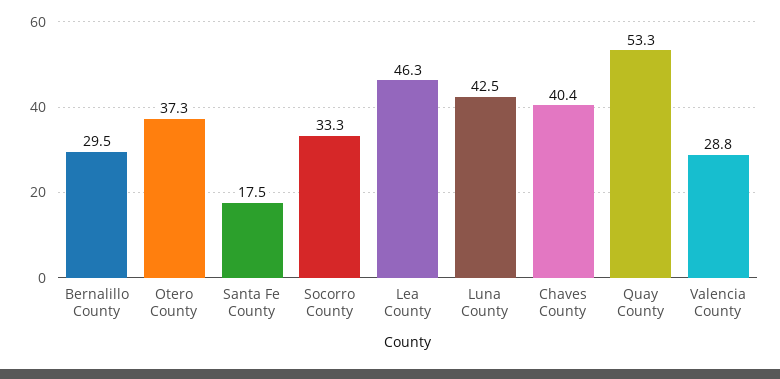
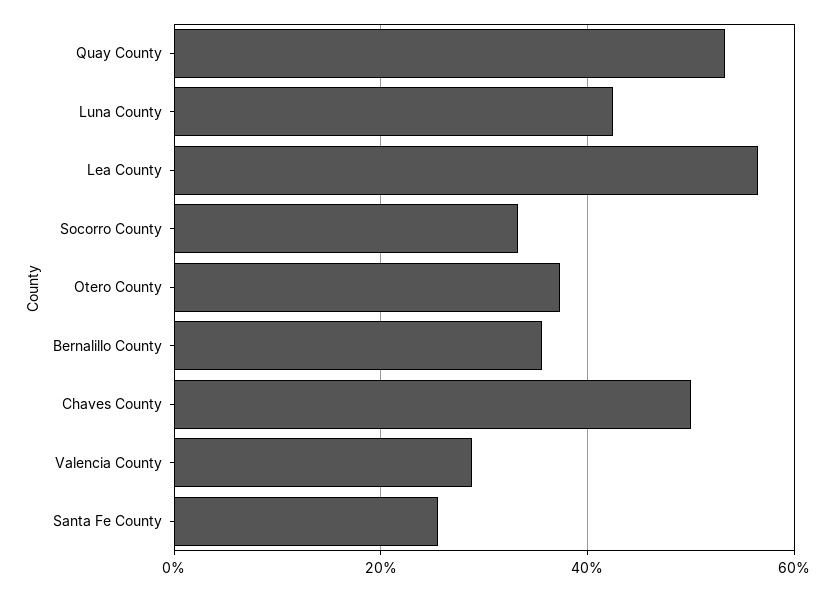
  {
-   "Bernalillo County": 29.5,
+   "Bernalillo County": 36,
    "Otero County": 37.3,
-   "Santa Fe County": 17.5,
+   "Santa Fe County": 26,
    "Socorro County": 33.3,
-   "Lea County": 46.3,
+   "Lea County": 56,
    "Luna County": 42.5,
-   "Chaves County": 40.4,
+   "Chaves County": 50,
    "Quay County": 53.3,
    "Valencia County": 28.8
  }

